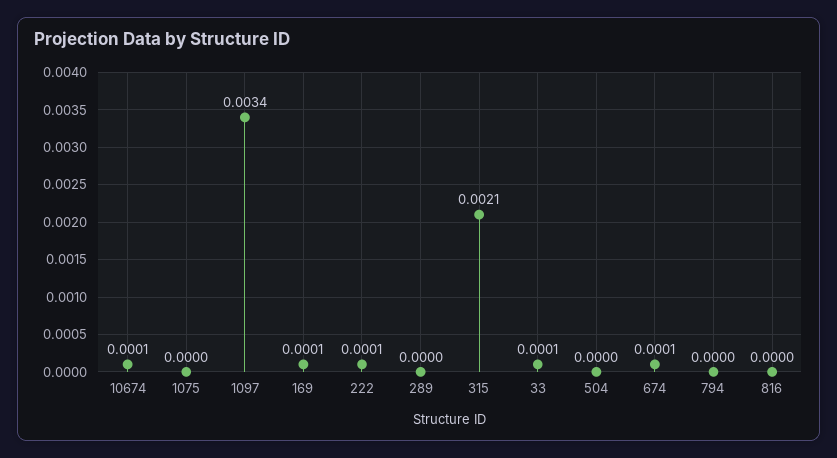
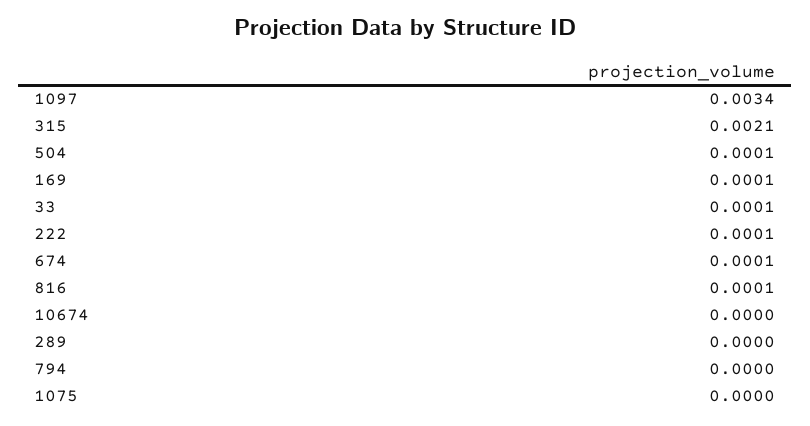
  {
-   "10674": 0.0001,
+   "10674": 0,
    "1075": 0,
    "1097": 0.0034,
    "169": 0.0001,
    "222": 0.0001,
    "289": 0,
    "315": 0.0021,
    "33": 0.0001,
-   "504": 0,
+   "504": 0.0001,
    "674": 0.0001,
    "794": 0,
-   "816": 0
+   "816": 0.0001
  }

